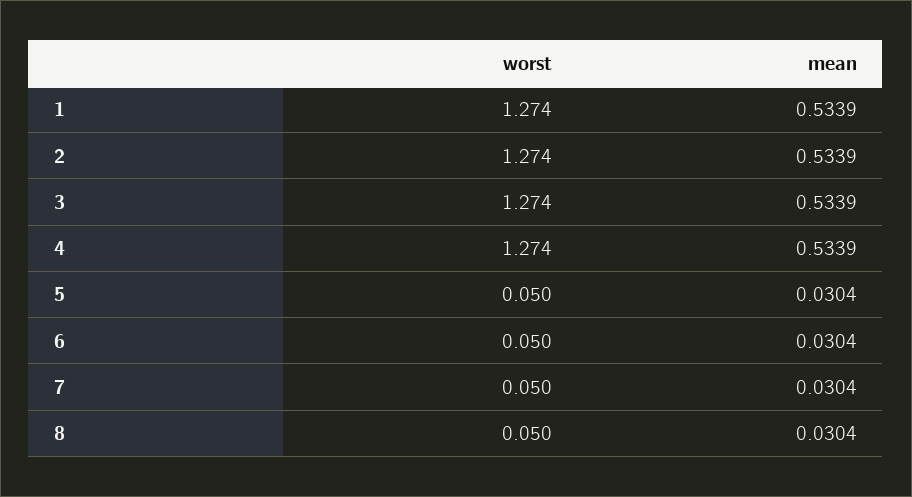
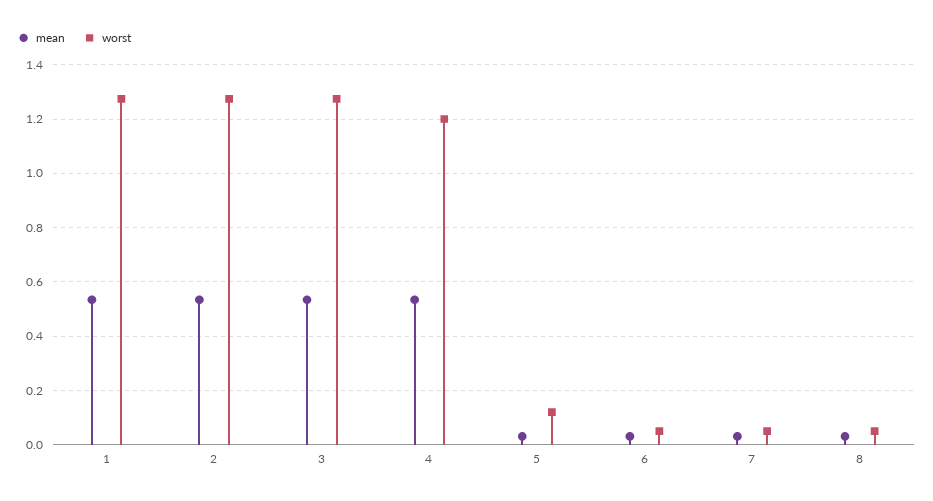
  {
    "worst": {
      "1": 1.274,
      "2": 1.274,
      "3": 1.274,
-     "4": 1.274,
+     "4": 1.2,
-     "5": 0.05,
+     "5": 0.125,
      "6": 0.05,
      "7": 0.05,
      "8": 0.05
    },
    "mean": {
      "1": 0.5339,
      "2": 0.5339,
      "3": 0.5339,
      "4": 0.5339,
      "5": 0.0304,
      "6": 0.0304,
      "7": 0.0304,
      "8": 0.0304
    }
  }

